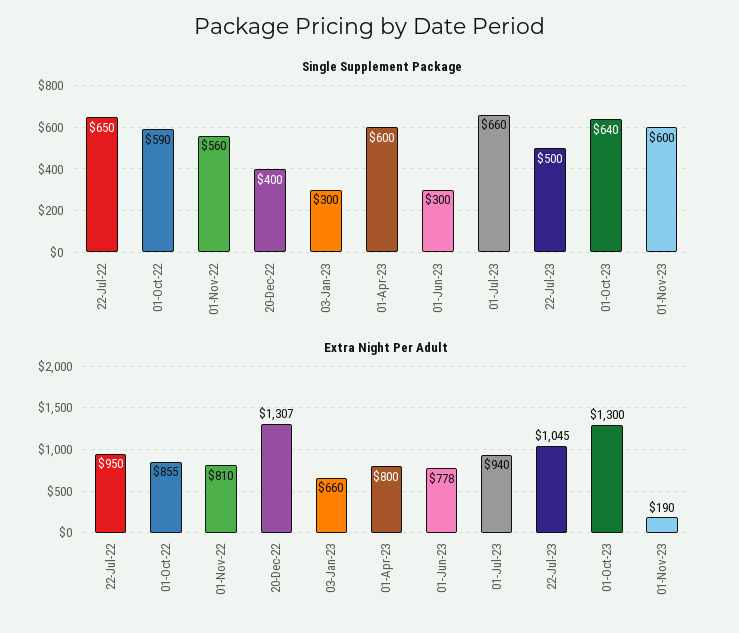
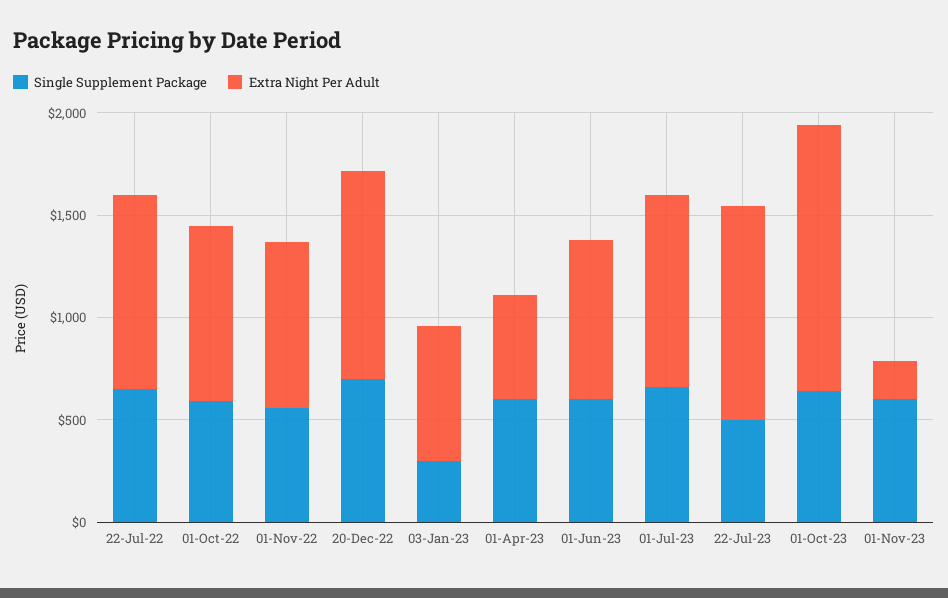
  {
    "Single Supplement Package": {
      "22-Jul-22": 650,
      "01-Oct-22": 590,
      "01-Nov-22": 560,
-     "20-Dec-22": 400,
+     "20-Dec-22": 700,
      "03-Jan-23": 300,
      "01-Apr-23": 600,
-     "01-Jun-23": 300,
+     "01-Jun-23": 600,
      "01-Jul-23": 660,
      "22-Jul-23": 500,
      "01-Oct-23": 640,
      "01-Nov-23": 600
    },
    "Extra Night Per Adult": {
      "22-Jul-22": 950,
      "01-Oct-22": 855,
      "01-Nov-22": 810,
-     "20-Dec-22": 1307,
+     "20-Dec-22": 1000,
      "03-Jan-23": 660,
-     "01-Apr-23": 800,
+     "01-Apr-23": 500,
      "01-Jun-23": 778,
      "01-Jul-23": 940,
      "22-Jul-23": 1045,
      "01-Oct-23": 1300,
      "01-Nov-23": 190
    }
  }

